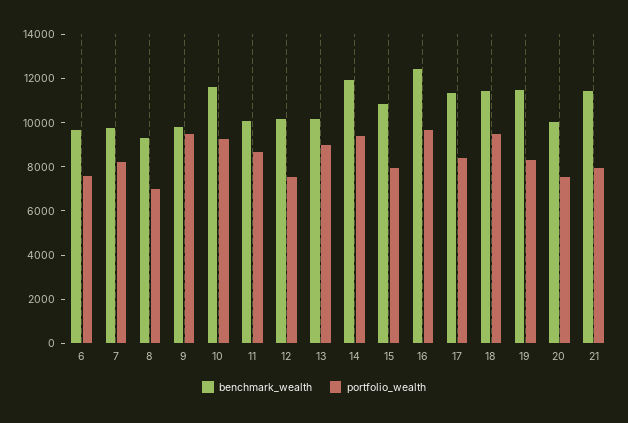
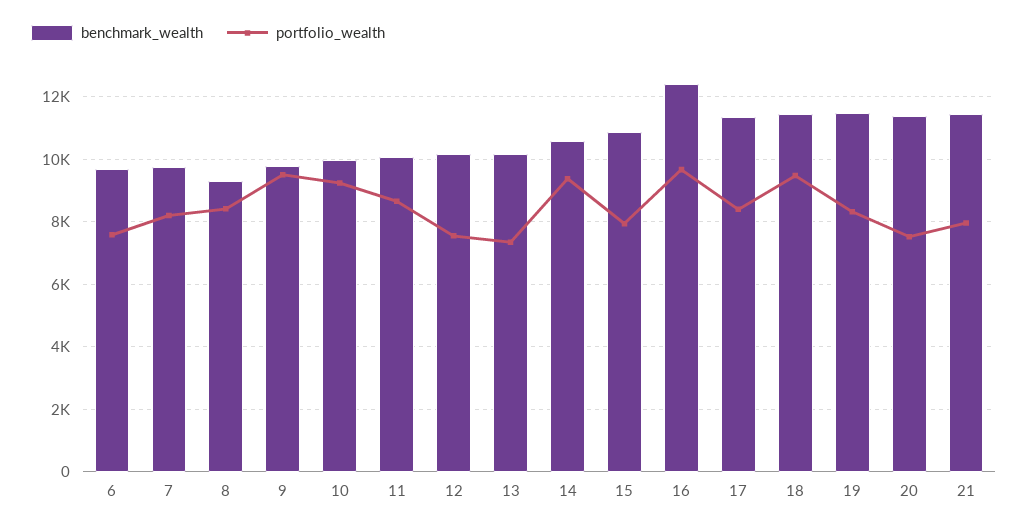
  {
    "benchmark_wealth": {
      "6": 9600,
      "7": 9800,
      "8": 9400,
      "9": 9800,
-     "10": 11500,
+     "10": 10000,
      "11": 10000,
      "12": 10200,
      "13": 10200,
-     "14": 12000,
+     "14": 10600,
      "15": 10800,
      "16": 12400,
      "17": 11400,
      "18": 11400,
      "19": 11400,
-     "20": 10000,
+     "20": 11400,
      "21": 11400
    },
    "portfolio_wealth": {
      "6": 7600,
      "7": 8200,
-     "8": 7000,
+     "8": 8400,
      "9": 9600,
      "10": 9200,
      "11": 8600,
      "12": 7600,
-     "13": 9000,
+     "13": 7400,
      "14": 9400,
      "15": 8000,
      "16": 9600,
      "17": 8400,
      "18": 9400,
      "19": 8400,
      "20": 7600,
      "21": 8000
    }
  }

